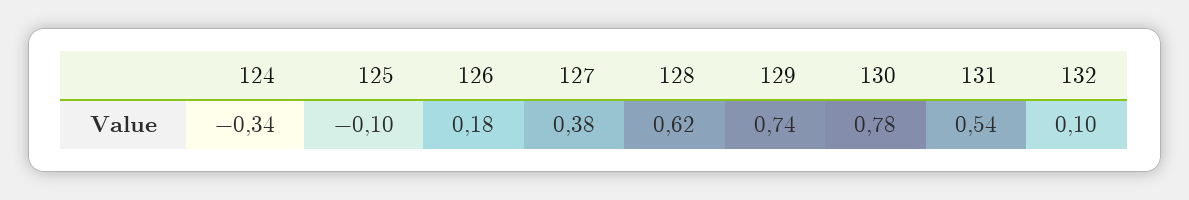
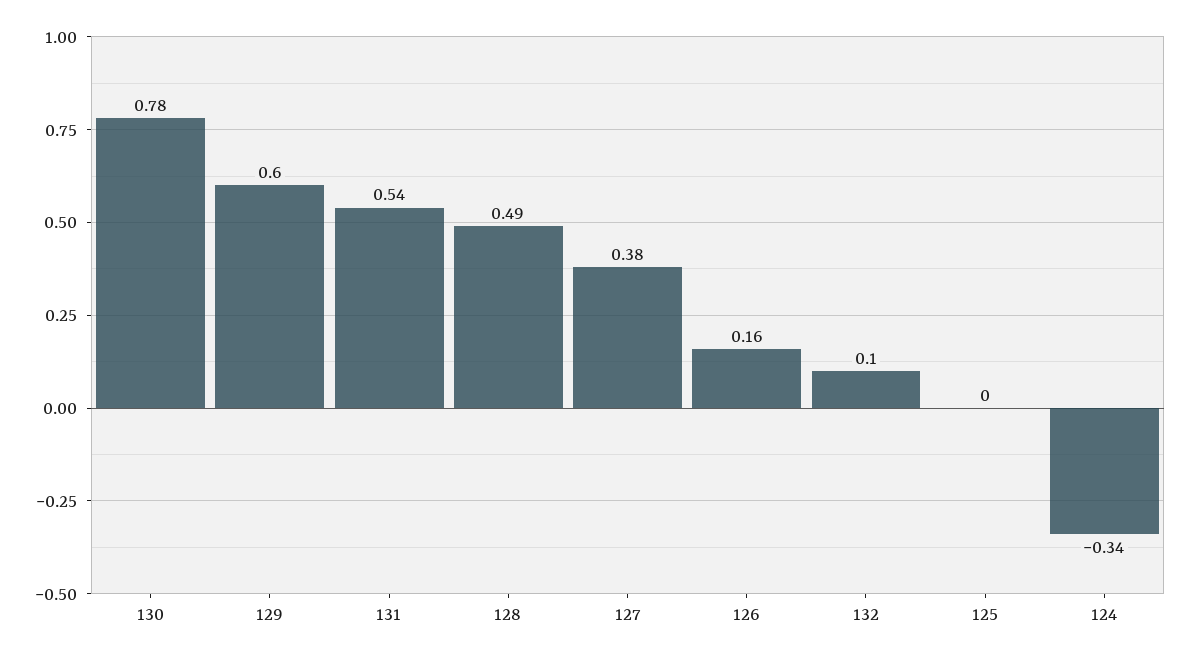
  {
    "124": -0.34,
-   "125": -0.1,
+   "125": 0,
-   "126": 0.18,
+   "126": 0.16,
    "127": 0.38,
-   "128": 0.62,
+   "128": 0.49,
-   "129": 0.74,
+   "129": 0.6,
    "130": 0.78,
    "131": 0.54,
    "132": 0.1
  }

